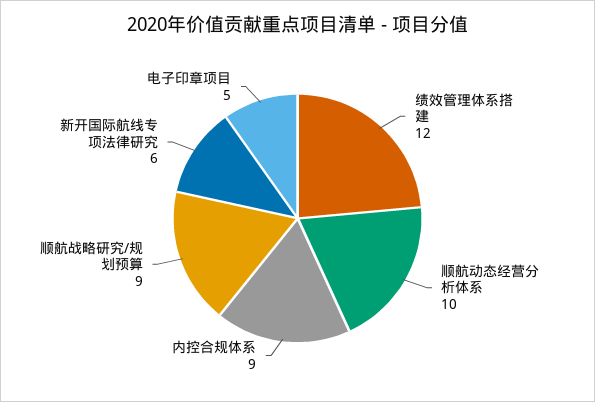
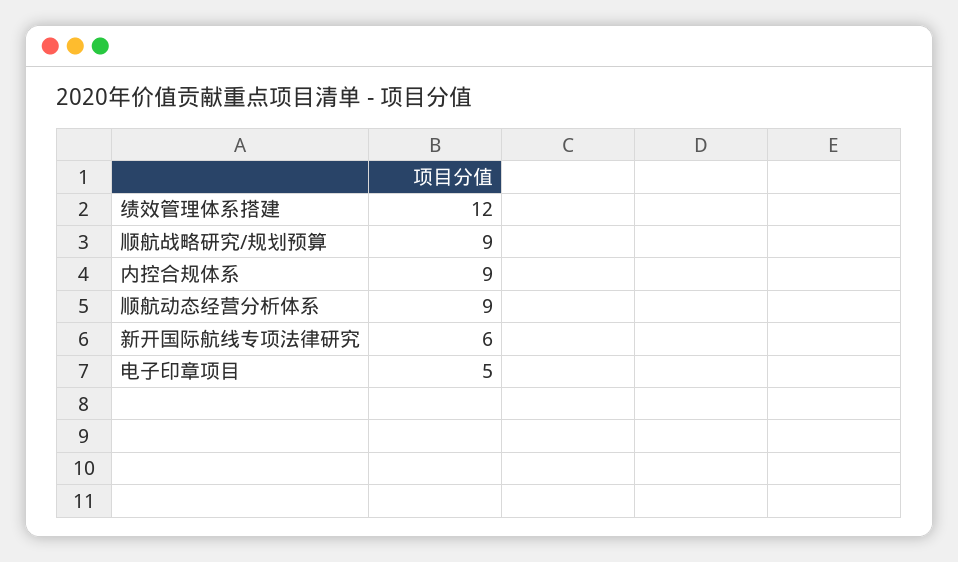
  {
    "绩效管理体系搭建": 12,
-   "顺航动态经营分析体系": 10,
+   "顺航动态经营分析体系": 9,
    "内控合规体系": 9,
    "顺航战略研究/规划预算": 9,
    "新开国际航线专项法律研究": 6,
    "电子印章项目": 5
  }

